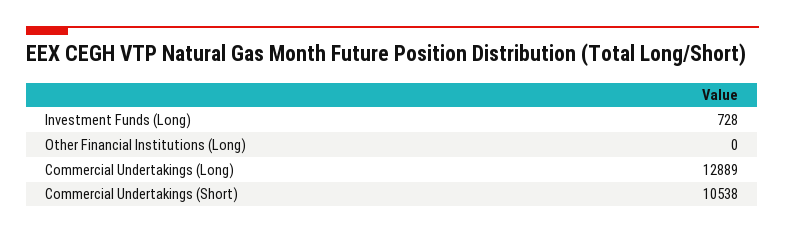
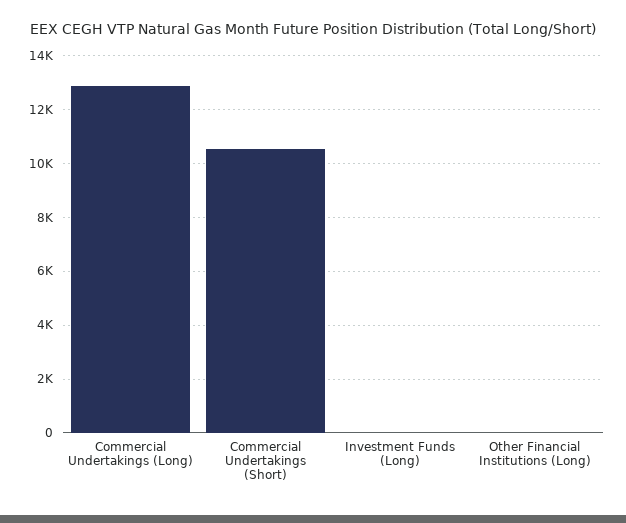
  {
-   "Investment Funds (Long)": 728,
+   "Investment Funds (Long)": 0,
    "Other Financial Institutions (Long)": 0,
    "Commercial Undertakings (Long)": 12889,
    "Commercial Undertakings (Short)": 10538
  }

